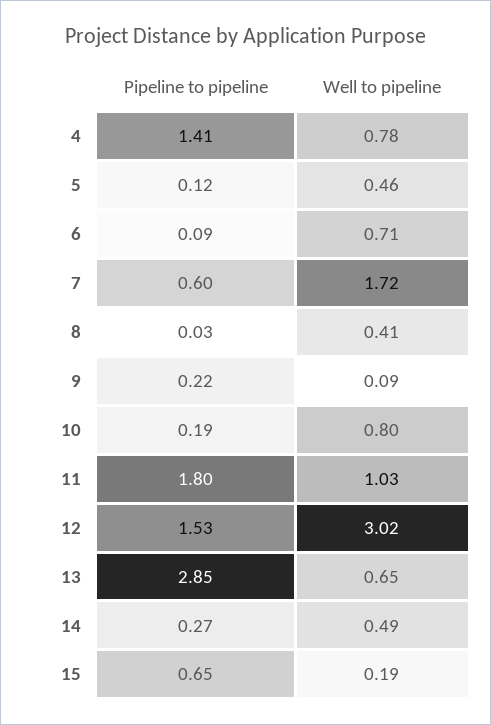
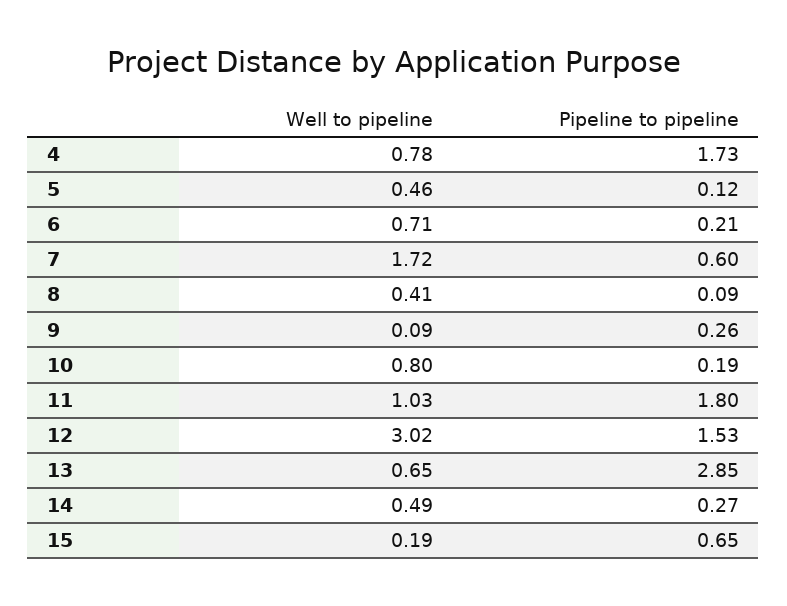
  {
    "Pipeline to pipeline": {
-     "4": 1.41,
+     "4": 1.73,
      "5": 0.12,
-     "6": 0.09,
+     "6": 0.21,
      "7": 0.6,
-     "8": 0.03,
+     "8": 0.09,
-     "9": 0.22,
+     "9": 0.26,
      "10": 0.19,
      "11": 1.8,
      "12": 1.53,
      "13": 2.85,
      "14": 0.27,
      "15": 0.65
    },
    "Well to pipeline": {
      "4": 0.78,
      "5": 0.46,
      "6": 0.71,
      "7": 1.72,
      "8": 0.41,
      "9": 0.09,
      "10": 0.8,
      "11": 1.03,
      "12": 3.02,
      "13": 0.65,
      "14": 0.49,
      "15": 0.19
    }
  }

